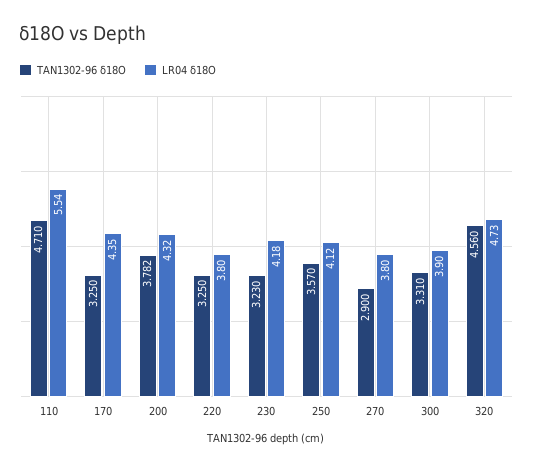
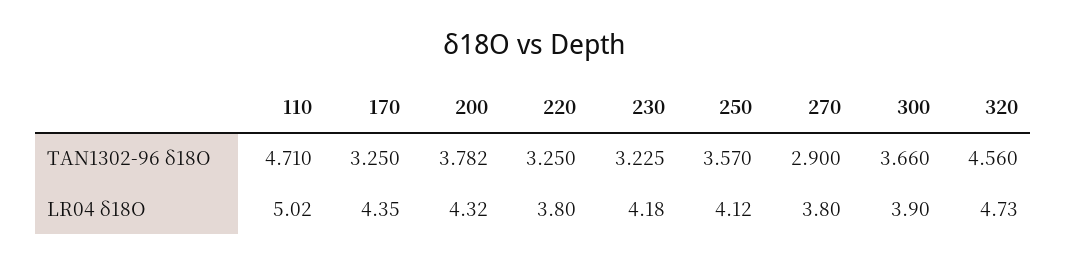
  {
    "TAN1302-96 δ18O": {
      "110": 4.71,
      "170": 3.25,
      "200": 3.782,
      "220": 3.25,
-     "230": 3.23,
+     "230": 3.225,
      "250": 3.57,
      "270": 2.9,
-     "300": 3.31,
+     "300": 3.66,
      "320": 4.56
    },
    "LR04 δ18O": {
-     "110": 5.54,
+     "110": 5.02,
      "170": 4.35,
      "200": 4.32,
      "220": 3.8,
      "230": 4.18,
      "250": 4.12,
      "270": 3.8,
      "300": 3.9,
      "320": 4.73
    }
  }

